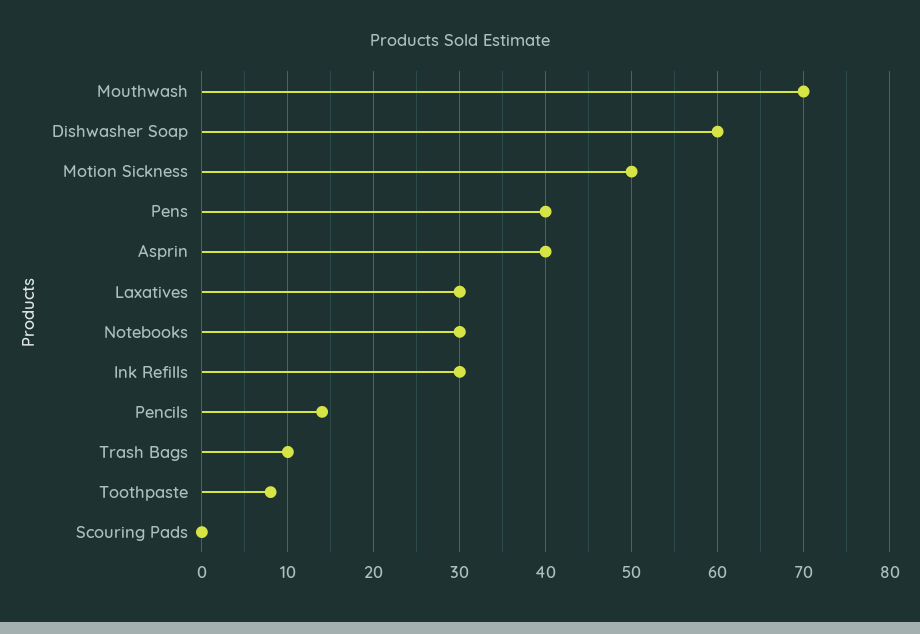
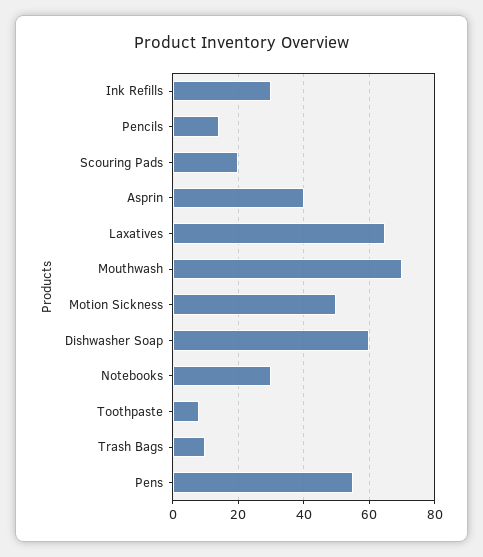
  {
    "Mouthwash": 70,
    "Dishwasher Soap": 60,
    "Motion Sickness": 50,
-   "Pens": 40,
+   "Pens": 55,
    "Asprin": 40,
-   "Laxatives": 30,
+   "Laxatives": 65,
    "Notebooks": 30,
    "Ink Refills": 30,
    "Pencils": 14,
    "Trash Bags": 10,
    "Toothpaste": 8,
-   "Scouring Pads": 0
+   "Scouring Pads": 20
  }

